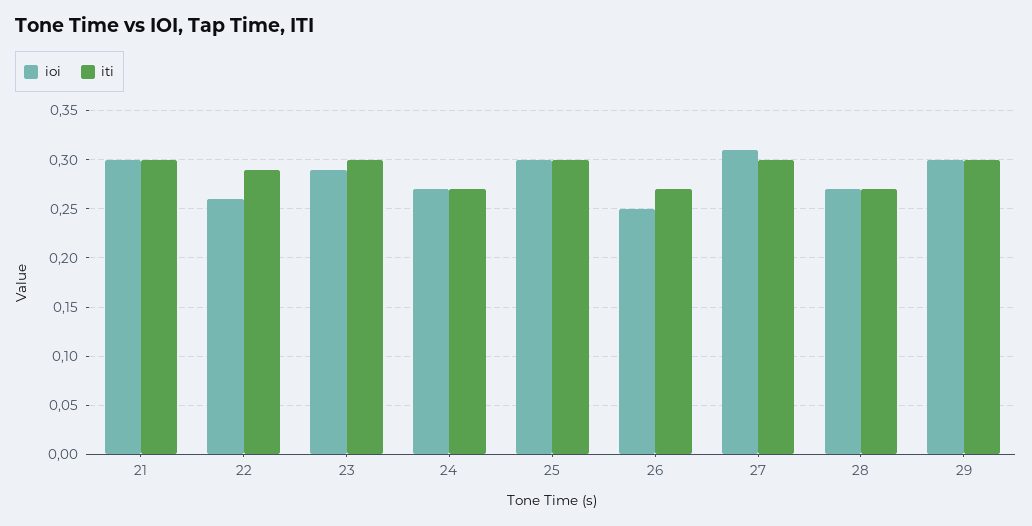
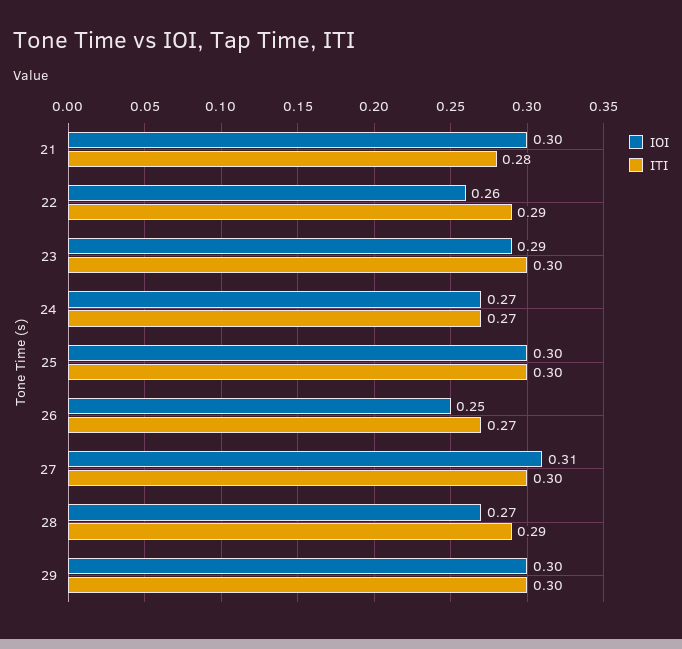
  {
    "ioi": {
      "21": 0.3,
      "22": 0.26,
      "23": 0.29,
      "24": 0.27,
      "25": 0.3,
      "26": 0.25,
      "27": 0.31,
      "28": 0.27,
      "29": 0.3
    },
    "iti": {
-     "21": 0.3,
+     "21": 0.28,
      "22": 0.29,
      "23": 0.3,
      "24": 0.27,
      "25": 0.3,
      "26": 0.27,
      "27": 0.3,
-     "28": 0.27,
+     "28": 0.29,
      "29": 0.3
    }
  }

